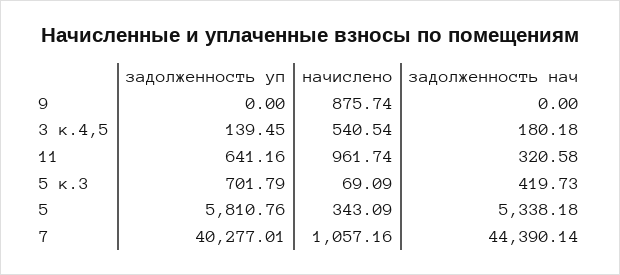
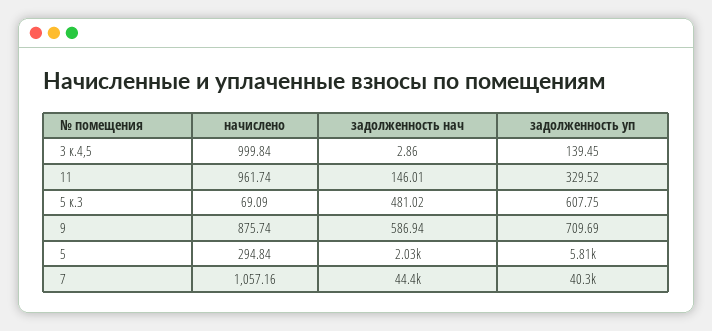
  {
    "задолженность уп": {
-     "9": 0,
+     "9": 709.69,
      "3 к.4,5": 139.45,
-     "11": 641.16,
+     "11": 329.52,
-     "5 к.3": 701.79,
+     "5 к.3": 607.75,
      "5": 5810.76,
      "7": 40277.01
    },
    "начислено": {
      "9": 875.74,
-     "3 к.4,5": 540.54,
+     "3 к.4,5": 999.84,
      "11": 961.74,
      "5 к.3": 69.09,
-     "5": 343.09,
+     "5": 294.84,
      "7": 1057.16
    },
    "задолженность нач": {
-     "9": 0,
+     "9": 586.94,
-     "3 к.4,5": 180.18,
+     "3 к.4,5": 2.86,
-     "11": 320.58,
+     "11": 146.01,
-     "5 к.3": 419.73,
+     "5 к.3": 481.02,
-     "5": 5338.18,
+     "5": 2030,
      "7": 44390.14
    }
  }

